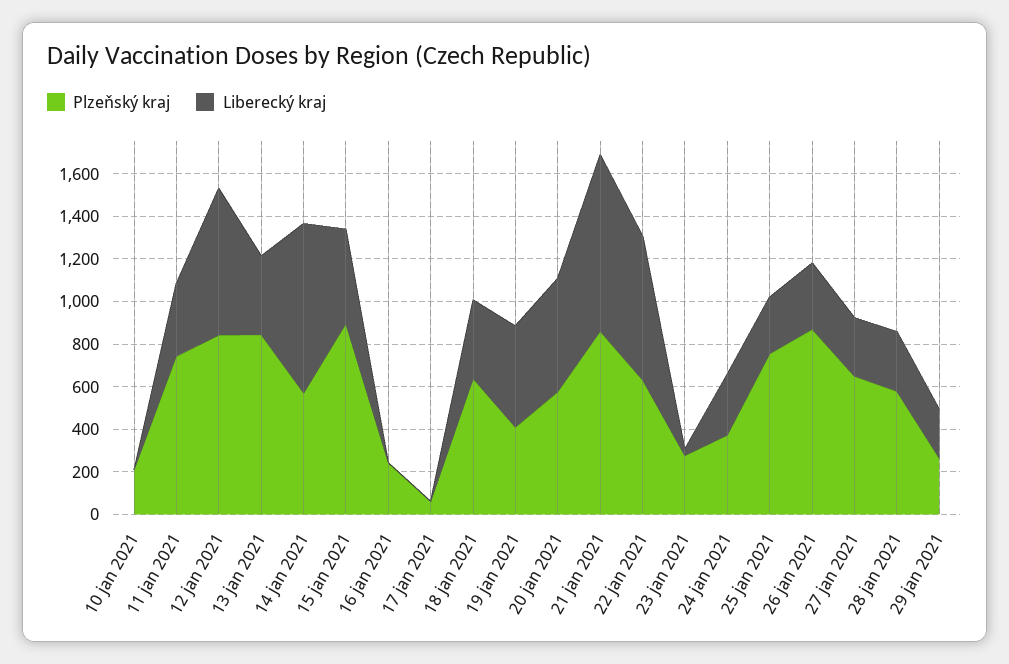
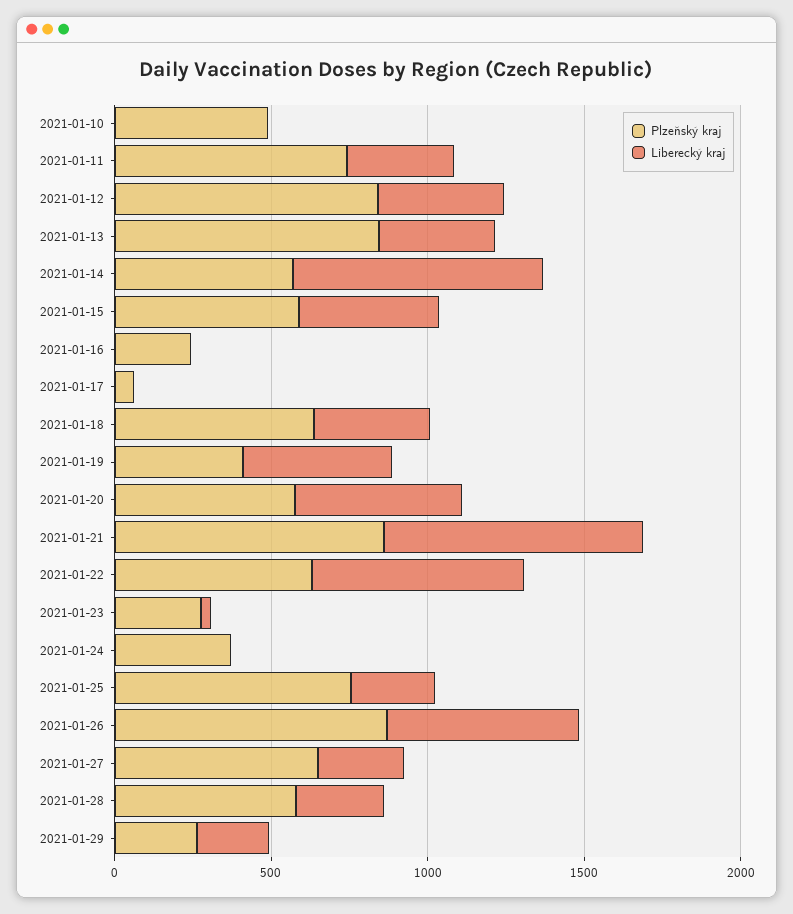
  {
    "Plzeňský kraj": {
-     "10 jan 2021": 200,
+     "10 jan 2021": 500,
      "11 jan 2021": 750,
      "12 jan 2021": 850,
      "13 jan 2021": 850,
      "14 jan 2021": 550,
-     "15 jan 2021": 900,
+     "15 jan 2021": 600,
      "16 jan 2021": 250,
      "17 jan 2021": 50,
      "18 jan 2021": 650,
      "19 jan 2021": 400,
      "20 jan 2021": 600,
      "21 jan 2021": 850,
      "22 jan 2021": 650,
      "23 jan 2021": 300,
      "24 jan 2021": 350,
      "25 jan 2021": 750,
      "26 jan 2021": 850,
      "27 jan 2021": 650,
      "28 jan 2021": 600,
      "29 jan 2021": 250
    },
    "Liberecký kraj": {
      "10 jan 2021": 0,
      "11 jan 2021": 350,
-     "12 jan 2021": 700,
+     "12 jan 2021": 400,
      "13 jan 2021": 350,
      "14 jan 2021": 800,
      "15 jan 2021": 450,
      "16 jan 2021": 0,
      "17 jan 2021": 0,
      "18 jan 2021": 350,
      "19 jan 2021": 500,
      "20 jan 2021": 550,
      "21 jan 2021": 850,
      "22 jan 2021": 700,
      "23 jan 2021": 50,
-     "24 jan 2021": 300,
+     "24 jan 2021": 0,
      "25 jan 2021": 250,
-     "26 jan 2021": 300,
+     "26 jan 2021": 600,
      "27 jan 2021": 300,
      "28 jan 2021": 300,
      "29 jan 2021": 250
    }
  }

